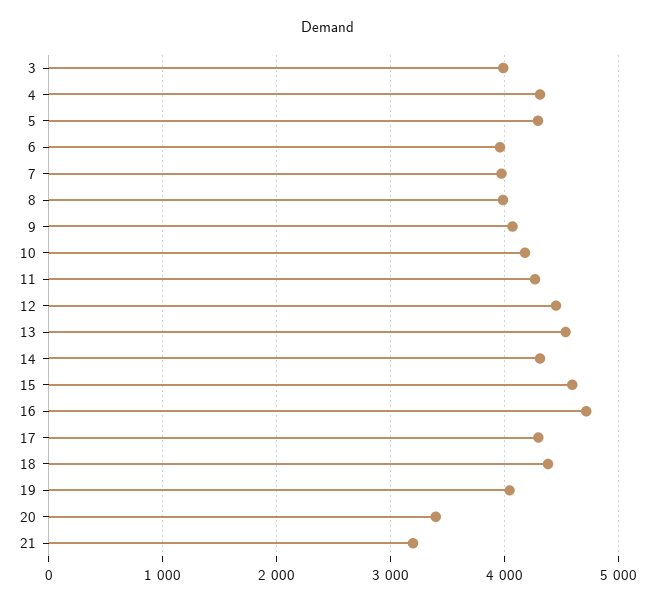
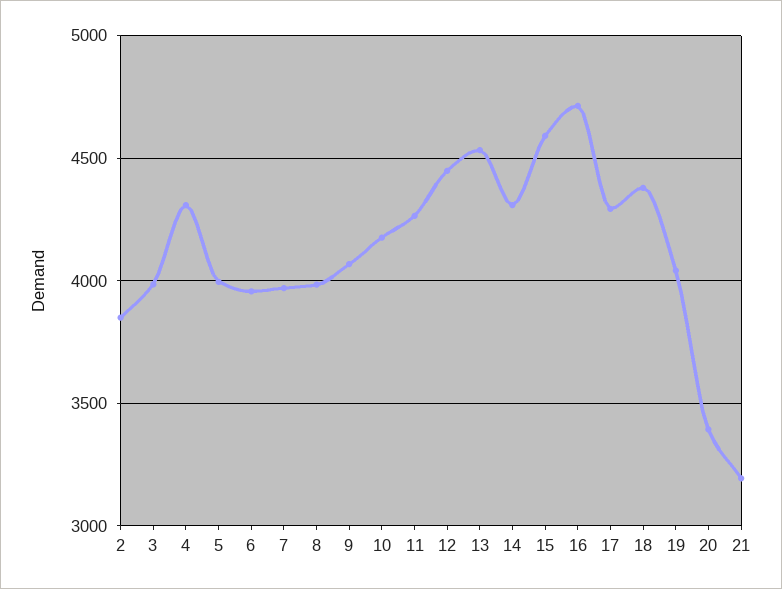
  {
    "3": 4000,
    "4": 4300,
-   "5": 4300,
+   "5": 4000,
    "6": 3950,
    "7": 3950,
    "8": 4000,
    "9": 4050,
    "10": 4200,
    "11": 4250,
    "12": 4450,
    "13": 4550,
    "14": 4300,
    "15": 4600,
    "16": 4700,
    "17": 4300,
    "18": 4400,
    "19": 4050,
    "20": 3400,
-   "21": 3200
+   "21": 3200,
+   "2": 3850
  }

